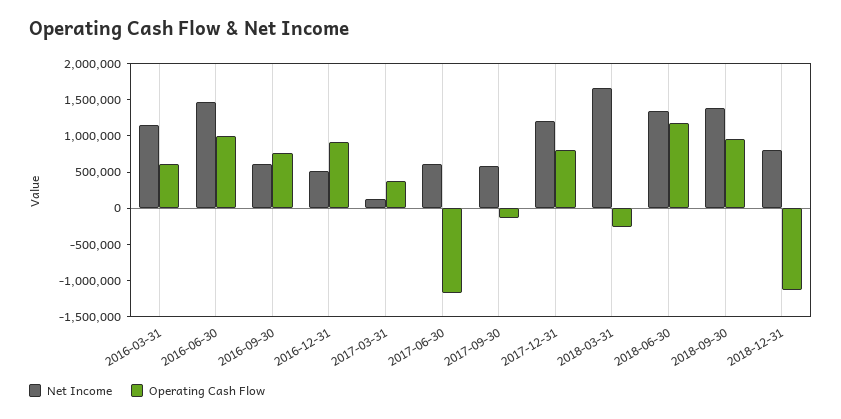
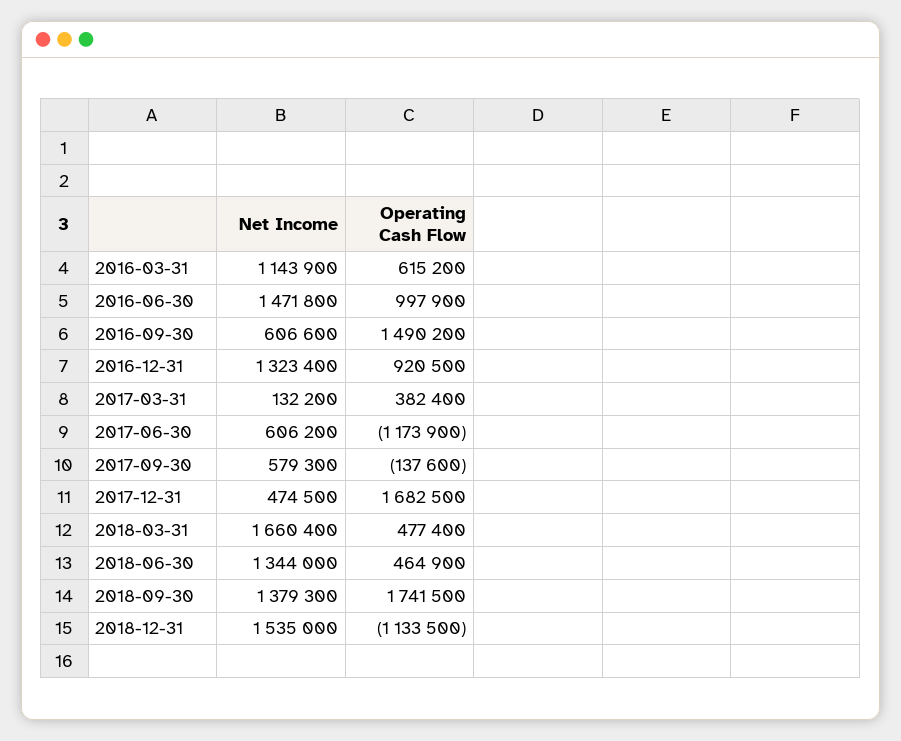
  {
    "Net Income": {
      "2016-03-31": 1143900,
      "2016-06-30": 1471800,
      "2016-09-30": 606600,
-     "2016-12-31": 500000,
+     "2016-12-31": 1323400,
      "2017-03-31": 132200,
      "2017-06-30": 606200,
      "2017-09-30": 579300,
-     "2017-12-31": 1250000,
+     "2017-12-31": 474500,
      "2018-03-31": 1660400,
      "2018-06-30": 1344000,
      "2018-09-30": 1379300,
-     "2018-12-31": 750000
+     "2018-12-31": 1535000
    },
    "Operating Cash Flow": {
      "2016-03-31": 615200,
      "2016-06-30": 997900,
-     "2016-09-30": 750000,
+     "2016-09-30": 1490200,
      "2016-12-31": 920500,
      "2017-03-31": 382400,
      "2017-06-30": -1173900,
      "2017-09-30": -137600,
-     "2017-12-31": 750000,
+     "2017-12-31": 1682500,
-     "2018-03-31": -250000,
+     "2018-03-31": 477400,
-     "2018-06-30": 1250000,
+     "2018-06-30": 464900,
-     "2018-09-30": 1000000,
+     "2018-09-30": 1741500,
      "2018-12-31": -1133500
    }
  }

